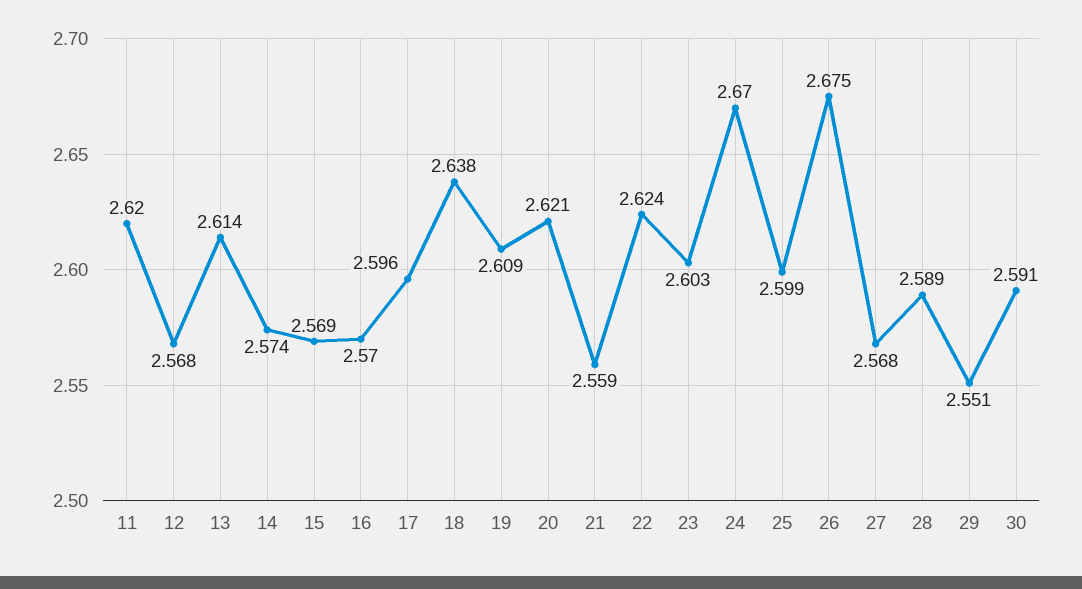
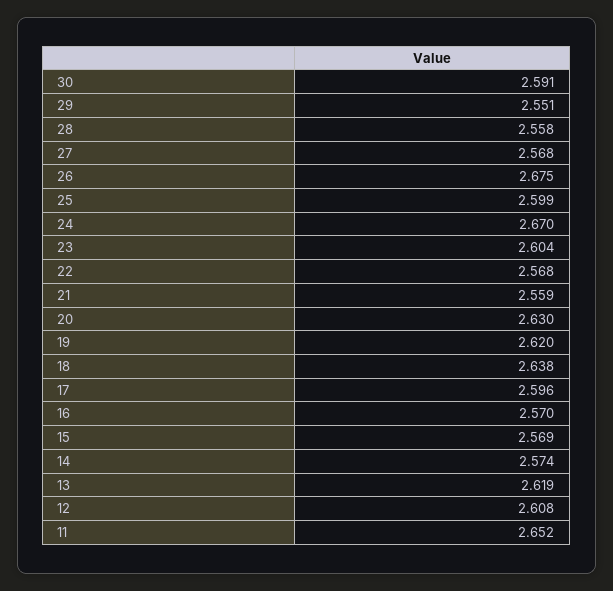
  {
-   "11": 2.62,
+   "11": 2.652,
-   "12": 2.568,
+   "12": 2.608,
-   "13": 2.614,
+   "13": 2.619,
    "14": 2.574,
    "15": 2.569,
    "16": 2.57,
    "17": 2.596,
    "18": 2.638,
-   "19": 2.609,
+   "19": 2.62,
-   "20": 2.621,
+   "20": 2.63,
    "21": 2.559,
-   "22": 2.624,
+   "22": 2.568,
-   "23": 2.603,
+   "23": 2.604,
    "24": 2.67,
    "25": 2.599,
    "26": 2.675,
    "27": 2.568,
-   "28": 2.589,
+   "28": 2.558,
    "29": 2.551,
    "30": 2.591
  }

